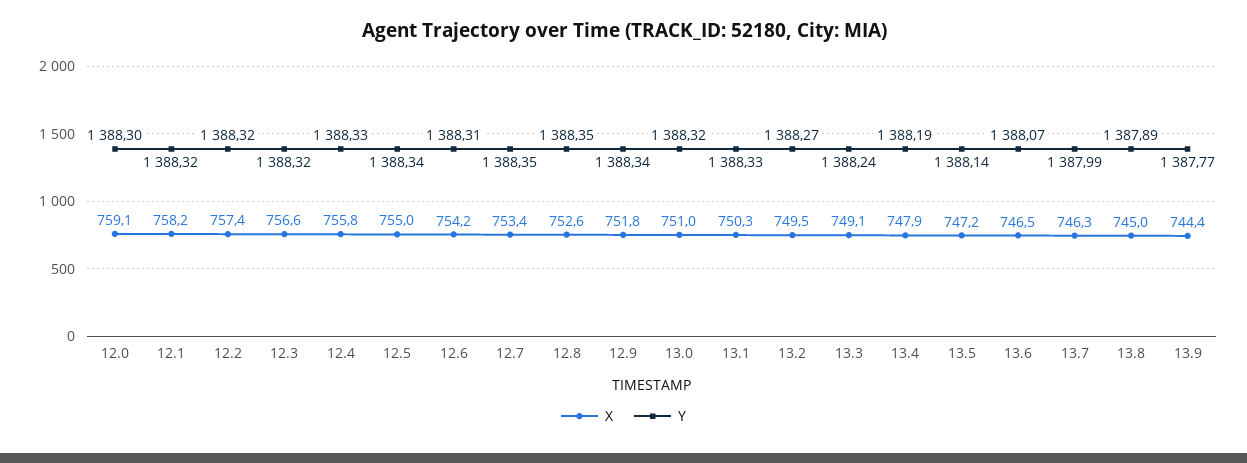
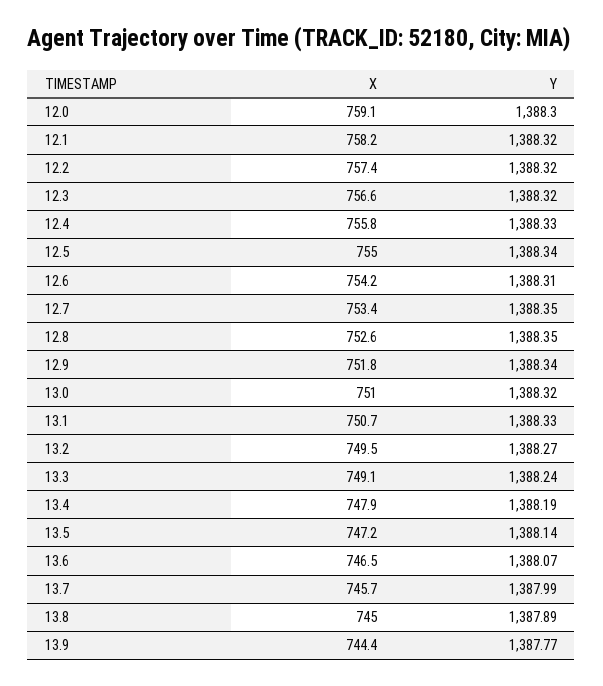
  {
    "X": {
      "12.0": 759.1,
      "12.1": 758.2,
      "12.2": 757.4,
      "12.3": 756.6,
      "12.4": 755.8,
      "12.5": 755,
      "12.6": 754.2,
      "12.7": 753.4,
      "12.8": 752.6,
      "12.9": 751.8,
      "13.0": 751,
-     "13.1": 750.3,
+     "13.1": 750.7,
      "13.2": 749.5,
      "13.3": 749.1,
      "13.4": 747.9,
      "13.5": 747.2,
      "13.6": 746.5,
-     "13.7": 746.3,
+     "13.7": 745.7,
      "13.8": 745,
      "13.9": 744.4
    },
    "Y": {
      "12.0": 1388.3,
      "12.1": 1388.32,
      "12.2": 1388.32,
      "12.3": 1388.32,
      "12.4": 1388.33,
      "12.5": 1388.34,
      "12.6": 1388.31,
      "12.7": 1388.35,
      "12.8": 1388.35,
      "12.9": 1388.34,
      "13.0": 1388.32,
      "13.1": 1388.33,
      "13.2": 1388.27,
      "13.3": 1388.24,
      "13.4": 1388.19,
      "13.5": 1388.14,
      "13.6": 1388.07,
      "13.7": 1387.99,
      "13.8": 1387.89,
      "13.9": 1387.77
    }
  }

